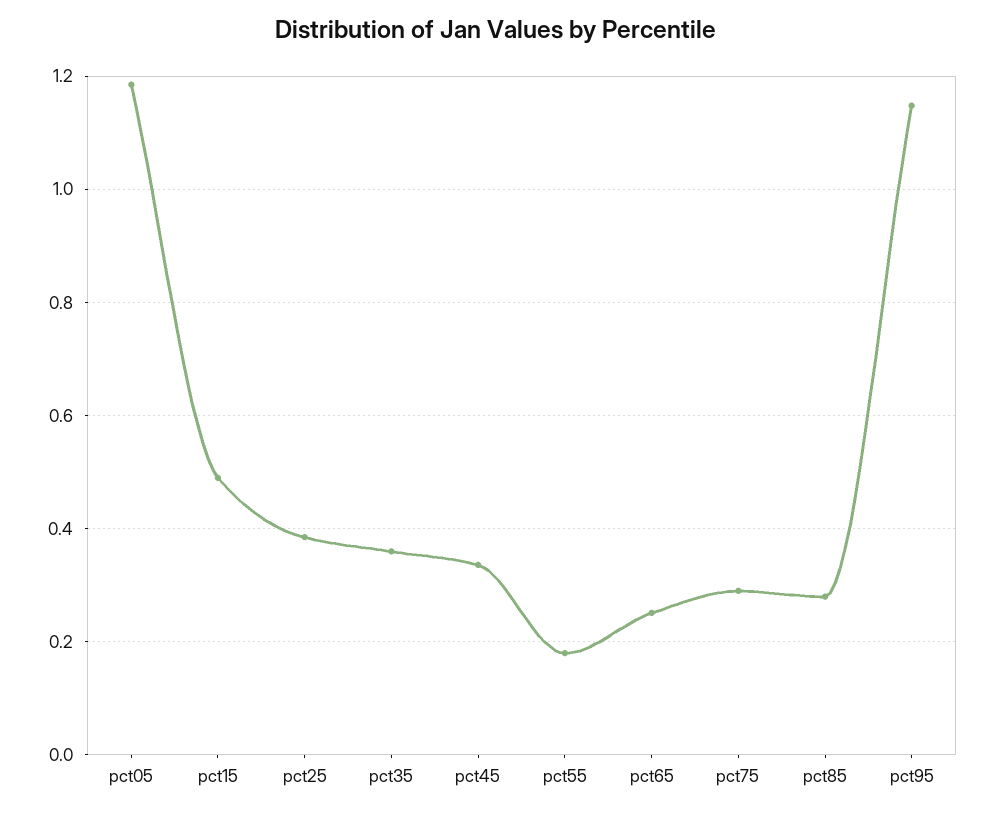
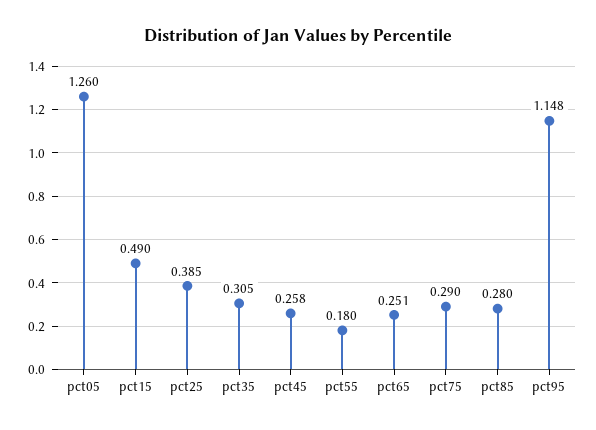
  {
-   "pct05": 1.18,
+   "pct05": 1.26,
    "pct15": 0.49,
    "pct25": 0.385,
-   "pct35": 0.36,
+   "pct35": 0.305,
-   "pct45": 0.34,
+   "pct45": 0.258,
    "pct55": 0.18,
    "pct65": 0.251,
    "pct75": 0.29,
    "pct85": 0.28,
    "pct95": 1.148
  }

